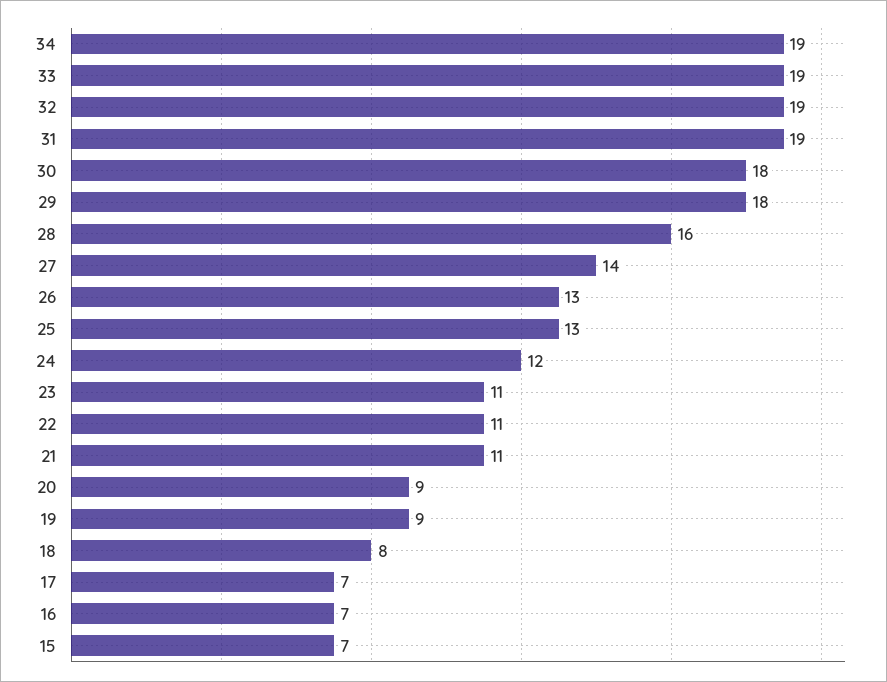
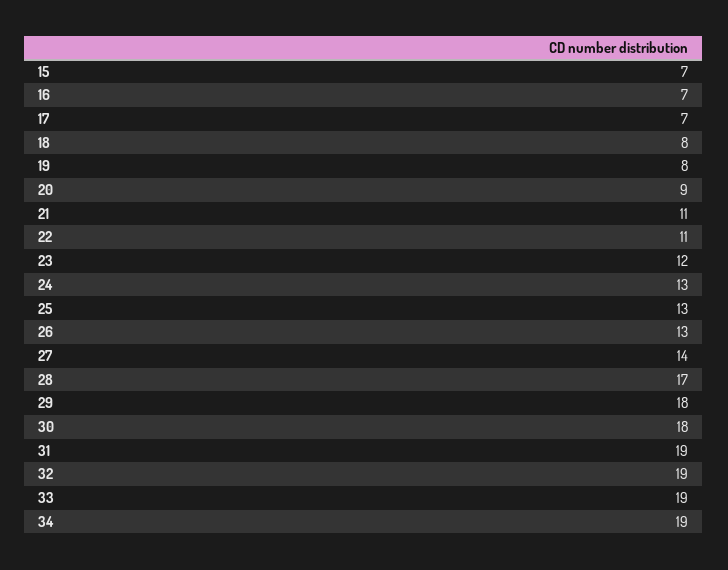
  {
    "34": 19,
    "33": 19,
    "32": 19,
    "31": 19,
    "30": 18,
    "29": 18,
-   "28": 16,
+   "28": 17,
    "27": 14,
    "26": 13,
    "25": 13,
-   "24": 12,
+   "24": 13,
-   "23": 11,
+   "23": 12,
    "22": 11,
    "21": 11,
    "20": 9,
-   "19": 9,
+   "19": 8,
    "18": 8,
    "17": 7,
    "16": 7,
    "15": 7
  }

